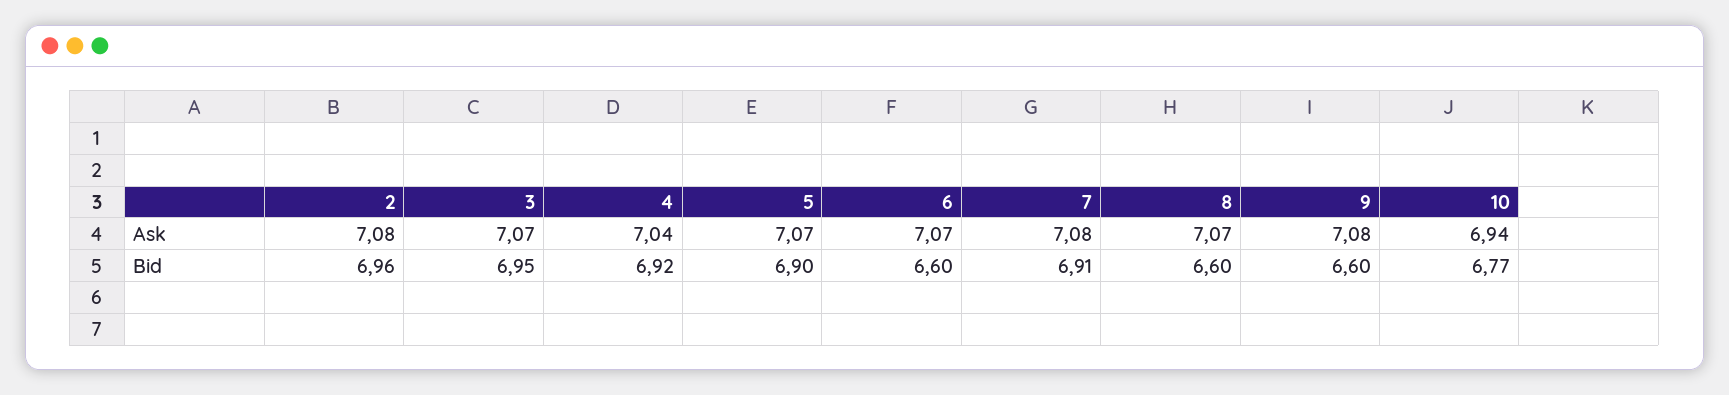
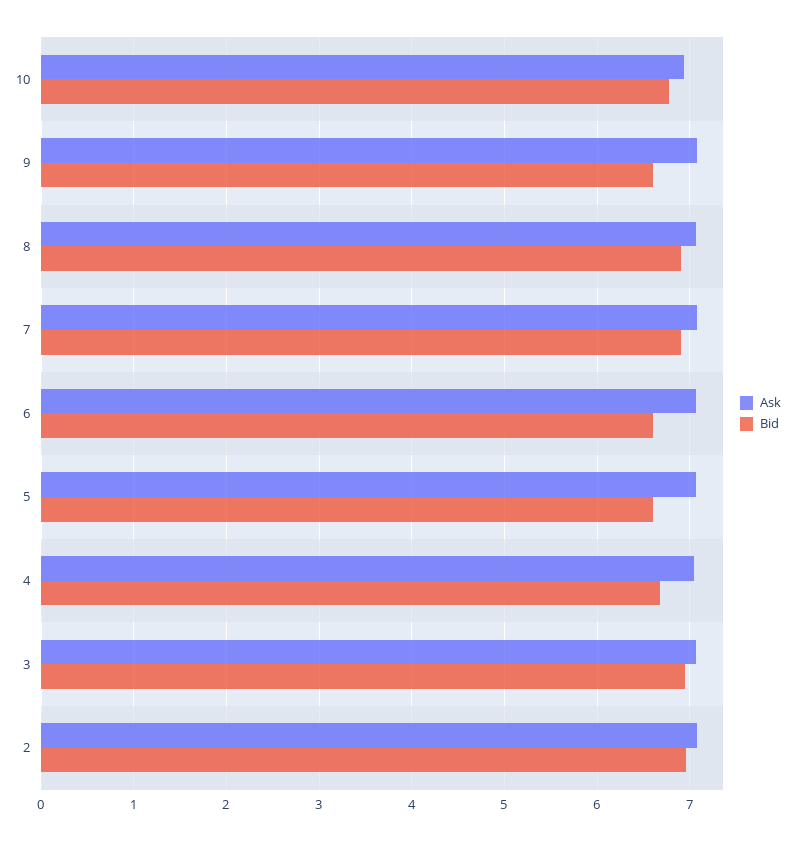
  {
    "Ask": {
      "2": 7.08,
      "3": 7.07,
      "4": 7.04,
      "5": 7.07,
      "6": 7.07,
      "7": 7.08,
      "8": 7.07,
      "9": 7.08,
      "10": 6.94
    },
    "Bid": {
      "2": 6.96,
      "3": 6.95,
-     "4": 6.92,
+     "4": 6.7,
-     "5": 6.9,
+     "5": 6.6,
      "6": 6.6,
      "7": 6.91,
-     "8": 6.6,
+     "8": 6.9,
      "9": 6.6,
      "10": 6.77
    }
  }

